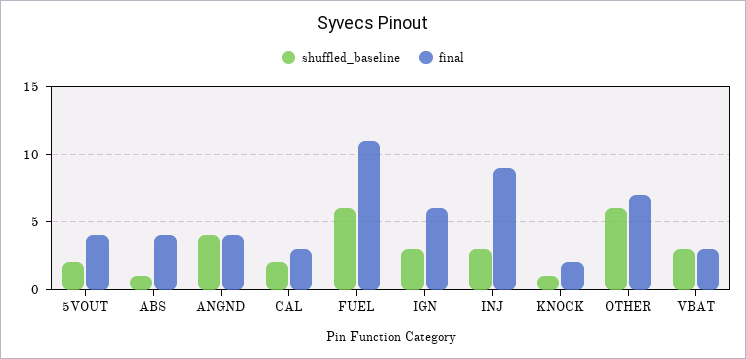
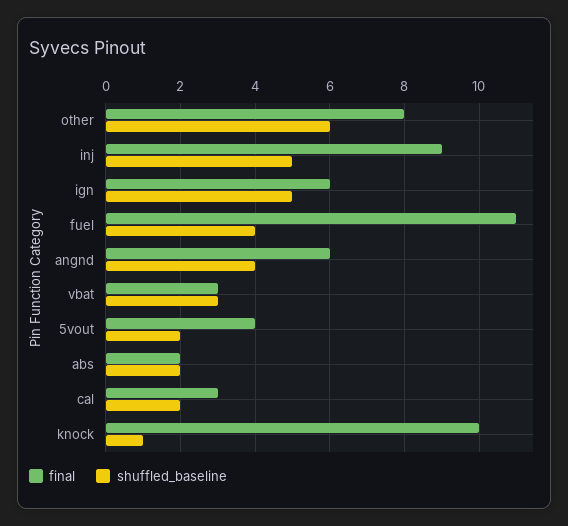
  {
    "shuffled_baseline": {
      "5VOUT": 2,
-     "ABS": 1,
+     "ABS": 2,
      "ANGND": 4,
      "CAL": 2,
-     "FUEL": 6,
+     "FUEL": 4,
-     "IGN": 3,
+     "IGN": 5,
-     "INJ": 3,
+     "INJ": 5,
      "KNOCK": 1,
      "OTHER": 6,
      "VBAT": 3
    },
    "final": {
      "5VOUT": 4,
-     "ABS": 4,
+     "ABS": 2,
-     "ANGND": 4,
+     "ANGND": 6,
      "CAL": 3,
      "FUEL": 11,
      "IGN": 6,
      "INJ": 9,
-     "KNOCK": 2,
+     "KNOCK": 10,
-     "OTHER": 7,
+     "OTHER": 8,
      "VBAT": 3
    }
  }

